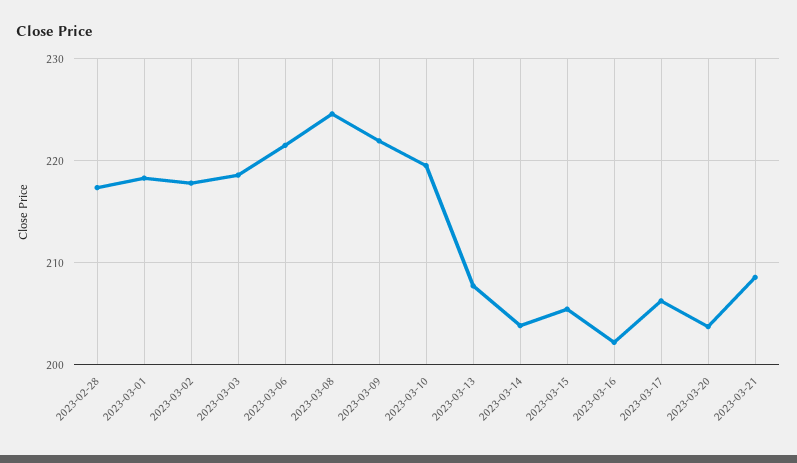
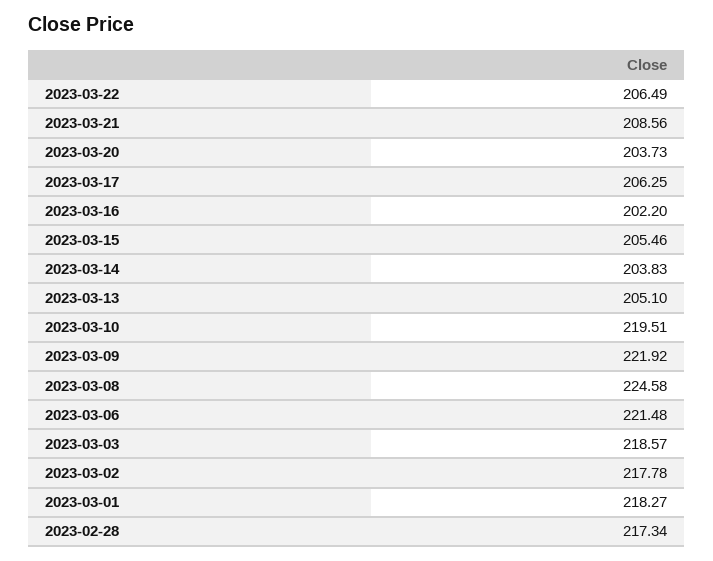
  {
    "2023-02-28": 217.34,
    "2023-03-01": 218.27,
    "2023-03-02": 217.78,
    "2023-03-03": 218.57,
    "2023-03-06": 221.48,
    "2023-03-08": 224.58,
    "2023-03-09": 221.92,
    "2023-03-10": 219.51,
-   "2023-03-13": 208,
+   "2023-03-13": 205.1,
    "2023-03-14": 203.83,
    "2023-03-15": 205.46,
    "2023-03-16": 202.2,
    "2023-03-17": 206.25,
    "2023-03-20": 203.73,
-   "2023-03-21": 208.56
+   "2023-03-21": 208.56,
+   "2023-03-22": 206.49
  }

